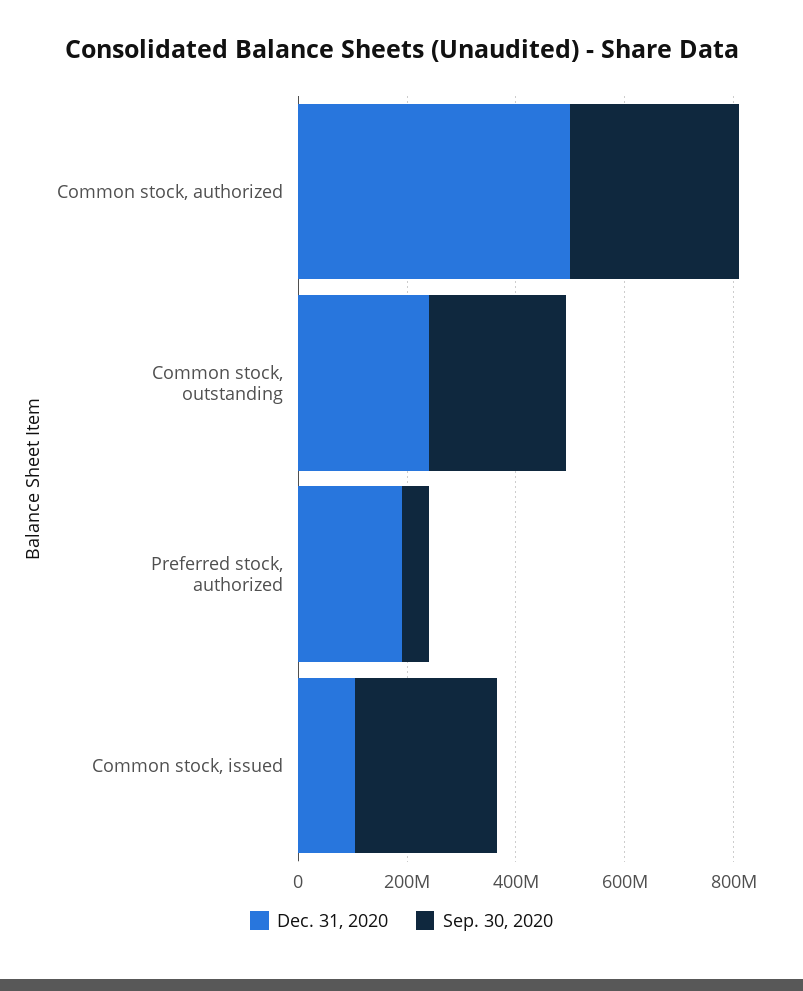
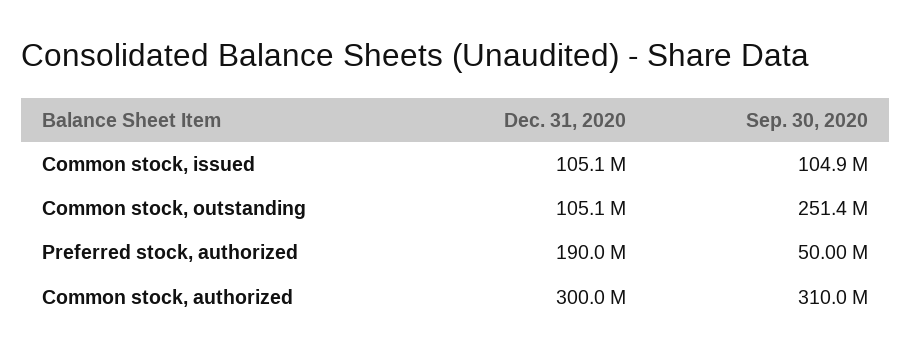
  {
    "Dec. 31, 2020": {
-     "Common stock, authorized": 500000000,
+     "Common stock, authorized": 300000000,
-     "Common stock, outstanding": 250000000,
+     "Common stock, outstanding": 105100000,
      "Preferred stock, authorized": 190000000,
      "Common stock, issued": 105100000
    },
    "Sep. 30, 2020": {
      "Common stock, authorized": 310000000,
      "Common stock, outstanding": 251400000,
      "Preferred stock, authorized": 50000000,
-     "Common stock, issued": 250000000
+     "Common stock, issued": 104900000
    }
  }

